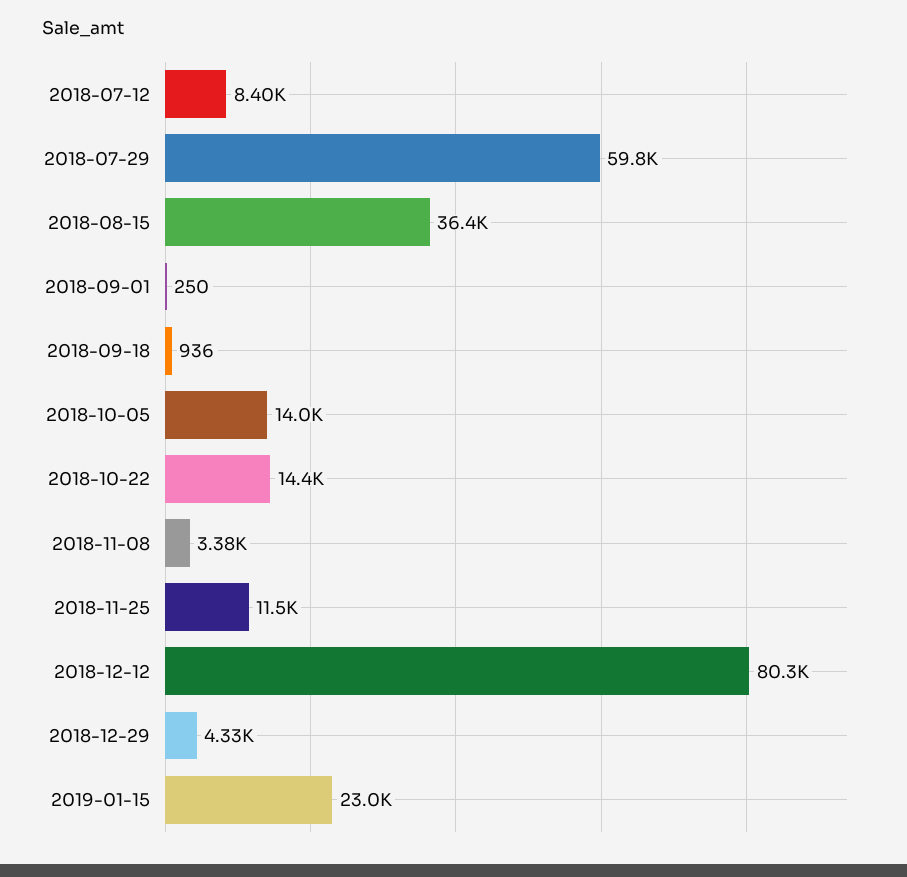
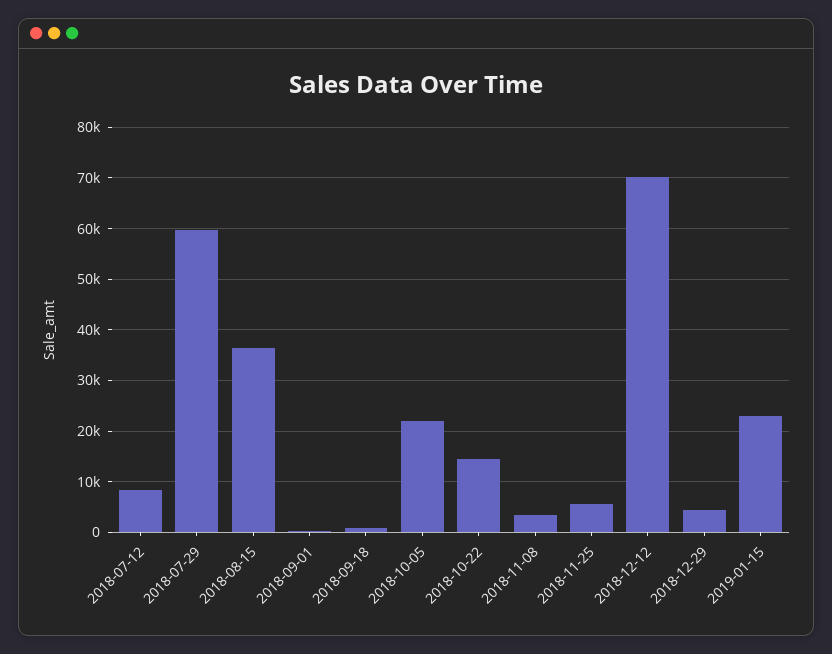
  {
    "2018-07-12": 8400,
    "2018-07-29": 59800,
    "2018-08-15": 36400,
    "2018-09-01": 250,
    "2018-09-18": 936,
-   "2018-10-05": 14000,
+   "2018-10-05": 22000,
    "2018-10-22": 14400,
    "2018-11-08": 3380,
-   "2018-11-25": 11500,
+   "2018-11-25": 6000,
-   "2018-12-12": 80300,
+   "2018-12-12": 70000,
    "2018-12-29": 4330,
    "2019-01-15": 23000
  }

